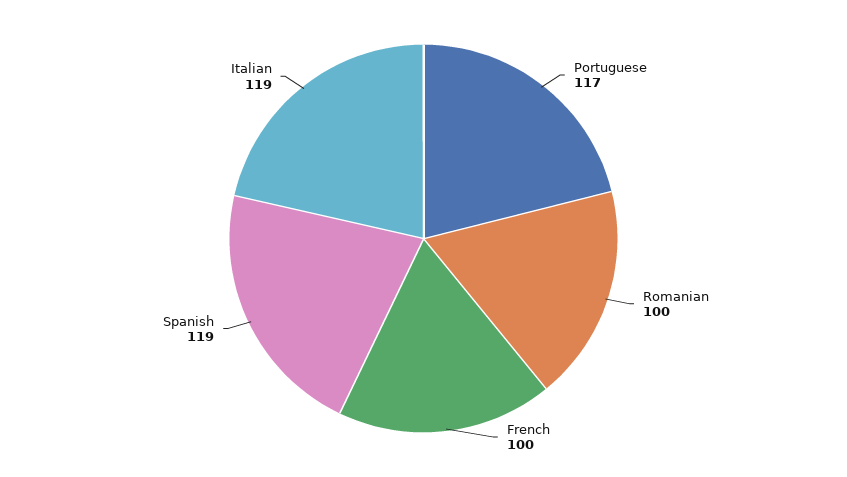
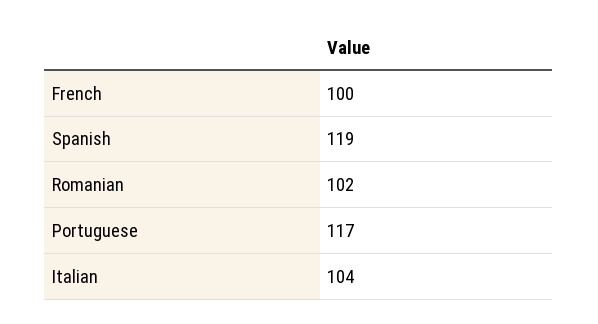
  {
    "Portuguese": 117,
-   "Romanian": 100,
+   "Romanian": 102,
    "French": 100,
    "Spanish": 119,
-   "Italian": 119
+   "Italian": 104
  }

